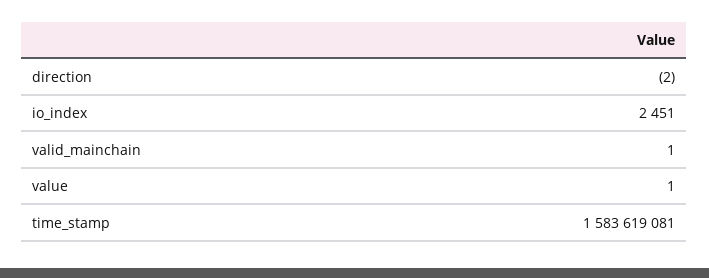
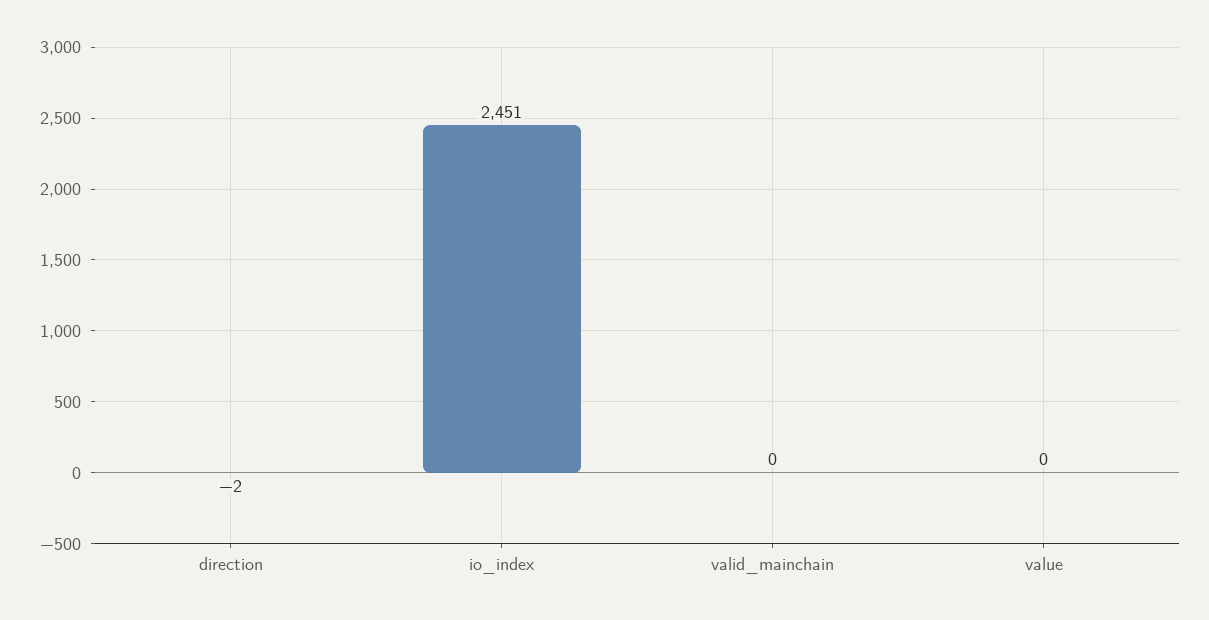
  {
    "direction": -2,
    "io_index": 2451,
-   "valid_mainchain": 1,
+   "valid_mainchain": 0,
-   "value": 1,
+   "value": 0
-   "time_stamp": 1583619081
  }

